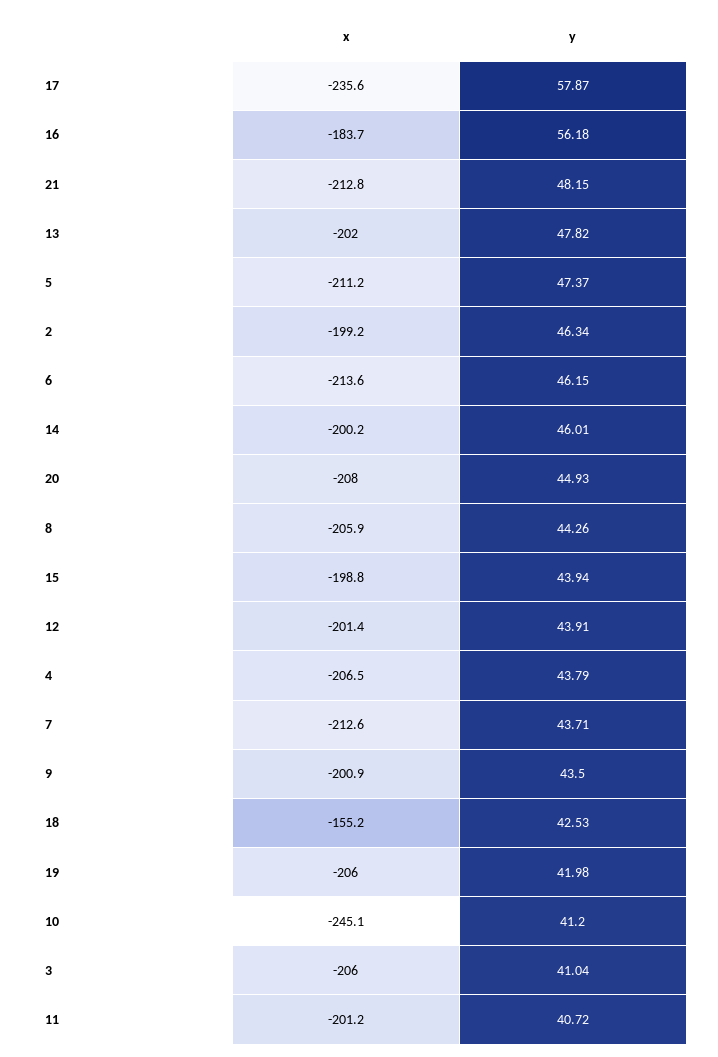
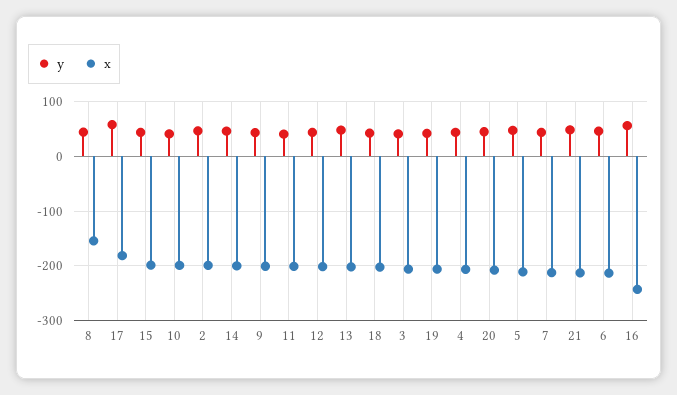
  {
    "x": {
-     "17": -235.6,
+     "17": -180,
-     "16": -183.7,
+     "16": -240,
      "21": -212.8,
      "13": -202,
      "5": -211.2,
      "2": -199.2,
      "6": -213.6,
      "14": -200.2,
      "20": -208,
-     "8": -205.9,
+     "8": -160,
      "15": -198.8,
      "12": -201.4,
      "4": -206.5,
      "7": -212.6,
      "9": -200.9,
-     "18": -155.2,
+     "18": -200,
      "19": -206,
-     "10": -245.1,
+     "10": -200,
      "3": -206,
      "11": -201.2
    },
    "y": {
      "17": 57.87,
      "16": 56.18,
      "21": 48.15,
      "13": 47.82,
      "5": 47.37,
      "2": 46.34,
      "6": 46.15,
      "14": 46.01,
      "20": 44.93,
      "8": 44.26,
      "15": 43.94,
      "12": 43.91,
      "4": 43.79,
      "7": 43.71,
      "9": 43.5,
      "18": 42.53,
      "19": 41.98,
      "10": 41.2,
      "3": 41.04,
      "11": 40.72
    }
  }

